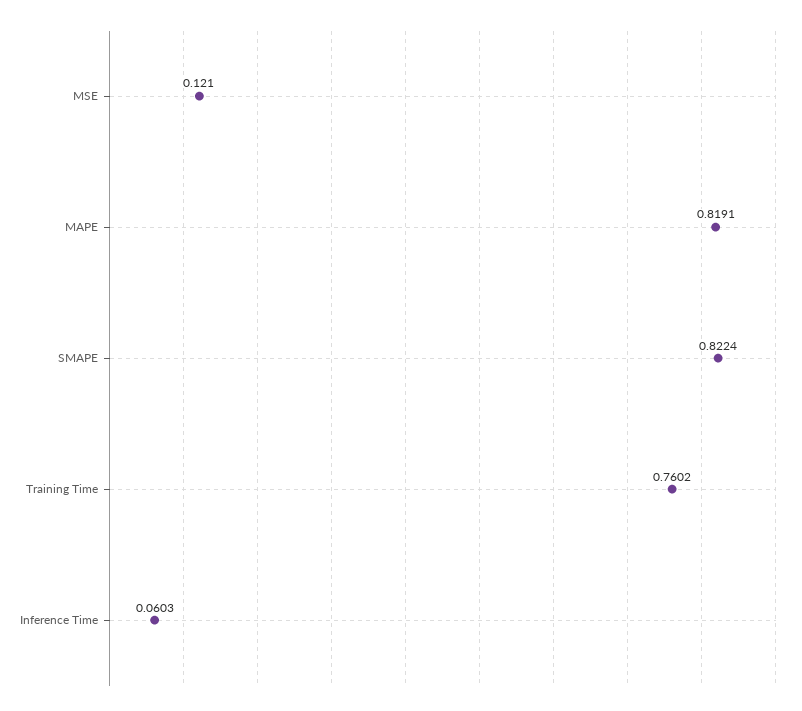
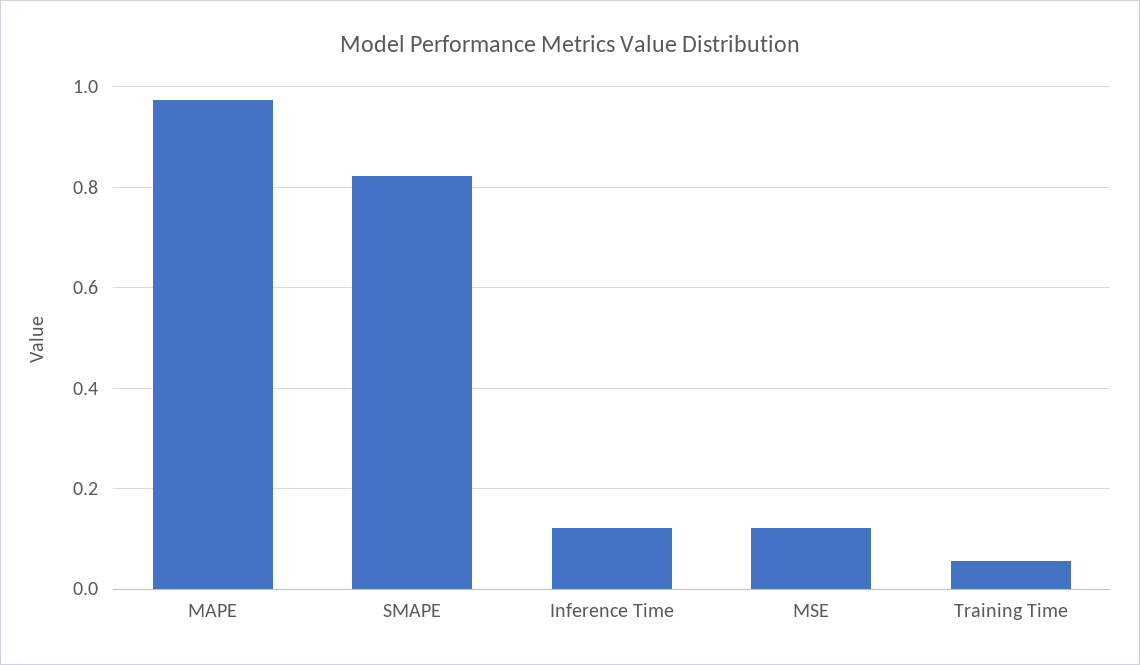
  {
    "MSE": 0.121,
-   "MAPE": 0.8191,
+   "MAPE": 0.98,
    "SMAPE": 0.8224,
-   "Training Time": 0.7602,
+   "Training Time": 0.06,
-   "Inference Time": 0.0603
+   "Inference Time": 0.12
  }

